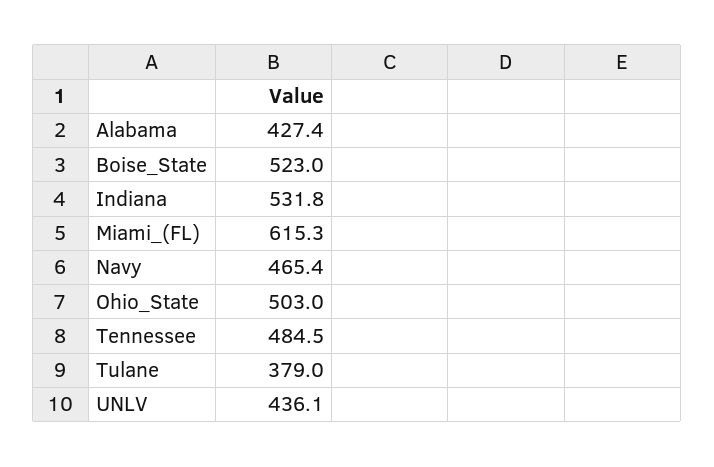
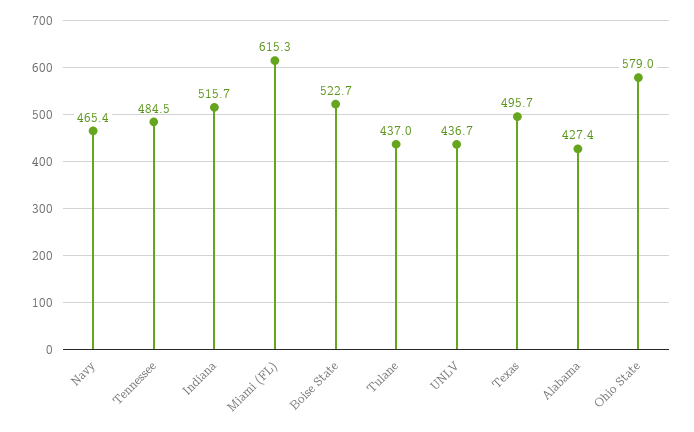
  {
    "Alabama": 427.4,
-   "Boise_State": 523,
+   "Boise_State": 522.7,
-   "Indiana": 531.8,
+   "Indiana": 515.7,
    "Miami_(FL)": 615.3,
    "Navy": 465.4,
-   "Ohio_State": 503,
+   "Ohio_State": 579,
    "Tennessee": 484.5,
-   "Tulane": 379,
+   "Tulane": 437,
-   "UNLV": 436.1
+   "UNLV": 436.7,
+   "Texas": 495.7
  }

